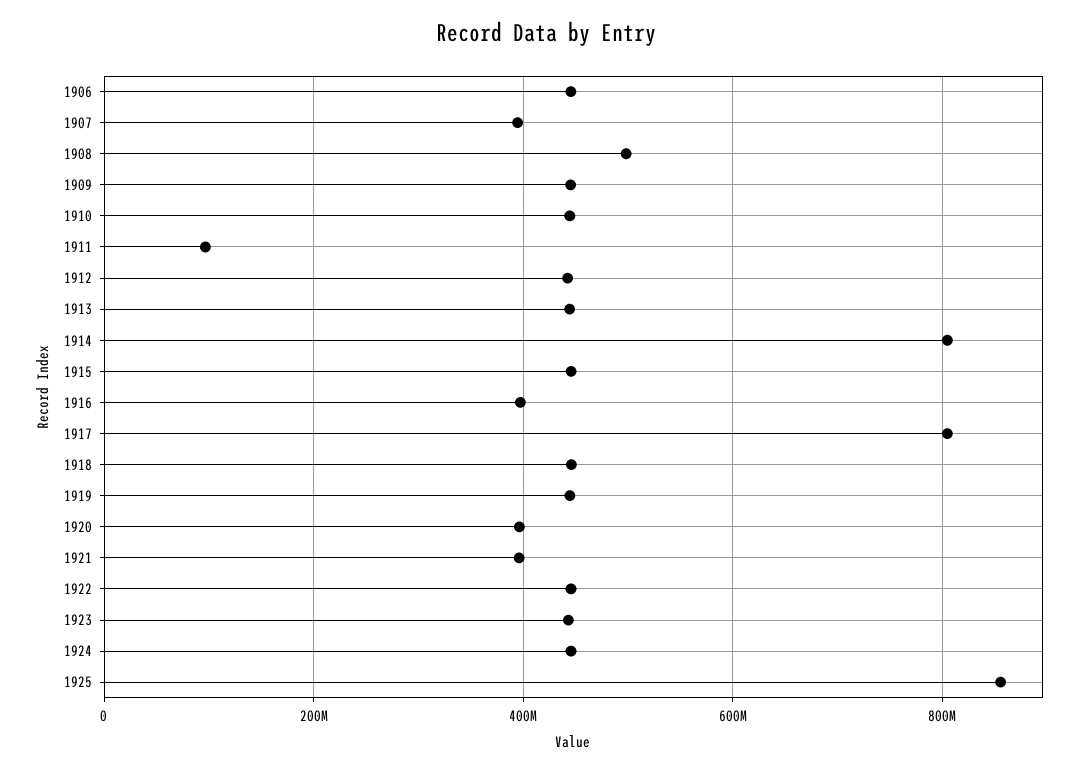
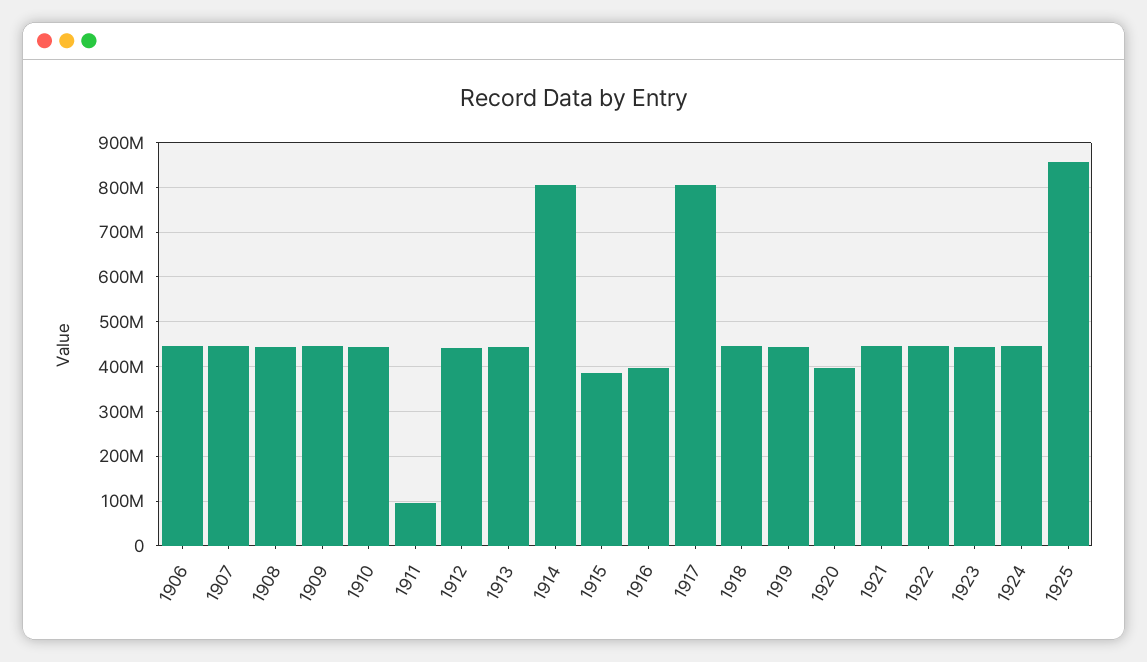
  {
    "1906": 440000000,
-   "1907": 400000000,
+   "1907": 440000000,
-   "1908": 500000000,
+   "1908": 440000000,
    "1909": 440000000,
    "1910": 440000000,
    "1911": 100000000,
    "1912": 440000000,
    "1913": 440000000,
    "1914": 800000000,
-   "1915": 440000000,
+   "1915": 380000000,
    "1916": 400000000,
    "1917": 800000000,
    "1918": 440000000,
    "1919": 440000000,
    "1920": 400000000,
-   "1921": 400000000,
+   "1921": 440000000,
    "1922": 440000000,
    "1923": 440000000,
    "1924": 440000000,
    "1925": 860000000
  }

